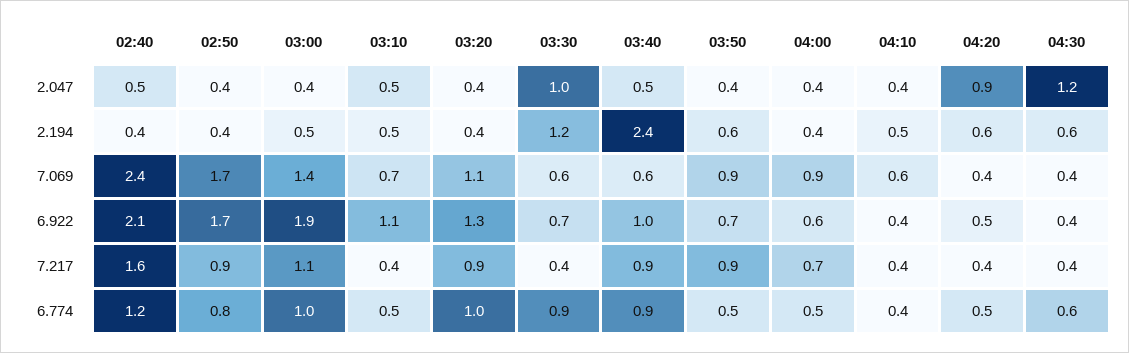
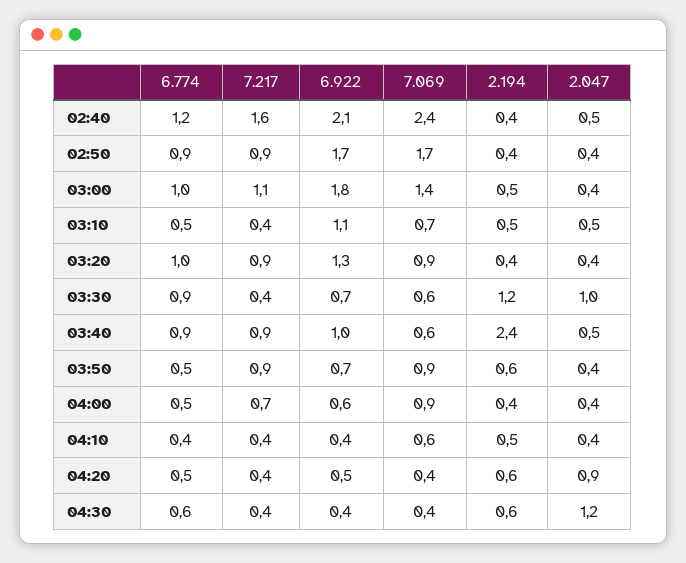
  {
    "02:40": {
      "2.047": 0.5,
      "2.194": 0.4,
      "7.069": 2.4,
      "6.922": 2.1,
      "7.217": 1.6,
      "6.774": 1.2
    },
    "02:50": {
      "2.047": 0.4,
      "2.194": 0.4,
      "7.069": 1.7,
      "6.922": 1.7,
      "7.217": 0.9,
-     "6.774": 0.8
+     "6.774": 0.9
    },
    "03:00": {
      "2.047": 0.4,
      "2.194": 0.5,
      "7.069": 1.4,
-     "6.922": 1.9,
+     "6.922": 1.8,
      "7.217": 1.1,
      "6.774": 1
    },
    "03:10": {
      "2.047": 0.5,
      "2.194": 0.5,
      "7.069": 0.7,
      "6.922": 1.1,
      "7.217": 0.4,
      "6.774": 0.5
    },
    "03:20": {
      "2.047": 0.4,
      "2.194": 0.4,
-     "7.069": 1.1,
+     "7.069": 0.9,
      "6.922": 1.3,
      "7.217": 0.9,
      "6.774": 1
    },
    "03:30": {
      "2.047": 1,
      "2.194": 1.2,
      "7.069": 0.6,
      "6.922": 0.7,
      "7.217": 0.4,
      "6.774": 0.9
    },
    "03:40": {
      "2.047": 0.5,
      "2.194": 2.4,
      "7.069": 0.6,
      "6.922": 1,
      "7.217": 0.9,
      "6.774": 0.9
    },
    "03:50": {
      "2.047": 0.4,
      "2.194": 0.6,
      "7.069": 0.9,
      "6.922": 0.7,
      "7.217": 0.9,
      "6.774": 0.5
    },
    "04:00": {
      "2.047": 0.4,
      "2.194": 0.4,
      "7.069": 0.9,
      "6.922": 0.6,
      "7.217": 0.7,
      "6.774": 0.5
    },
    "04:10": {
      "2.047": 0.4,
      "2.194": 0.5,
      "7.069": 0.6,
      "6.922": 0.4,
      "7.217": 0.4,
      "6.774": 0.4
    },
    "04:20": {
      "2.047": 0.9,
      "2.194": 0.6,
      "7.069": 0.4,
      "6.922": 0.5,
      "7.217": 0.4,
      "6.774": 0.5
    },
    "04:30": {
      "2.047": 1.2,
      "2.194": 0.6,
      "7.069": 0.4,
      "6.922": 0.4,
      "7.217": 0.4,
      "6.774": 0.6
    }
  }

